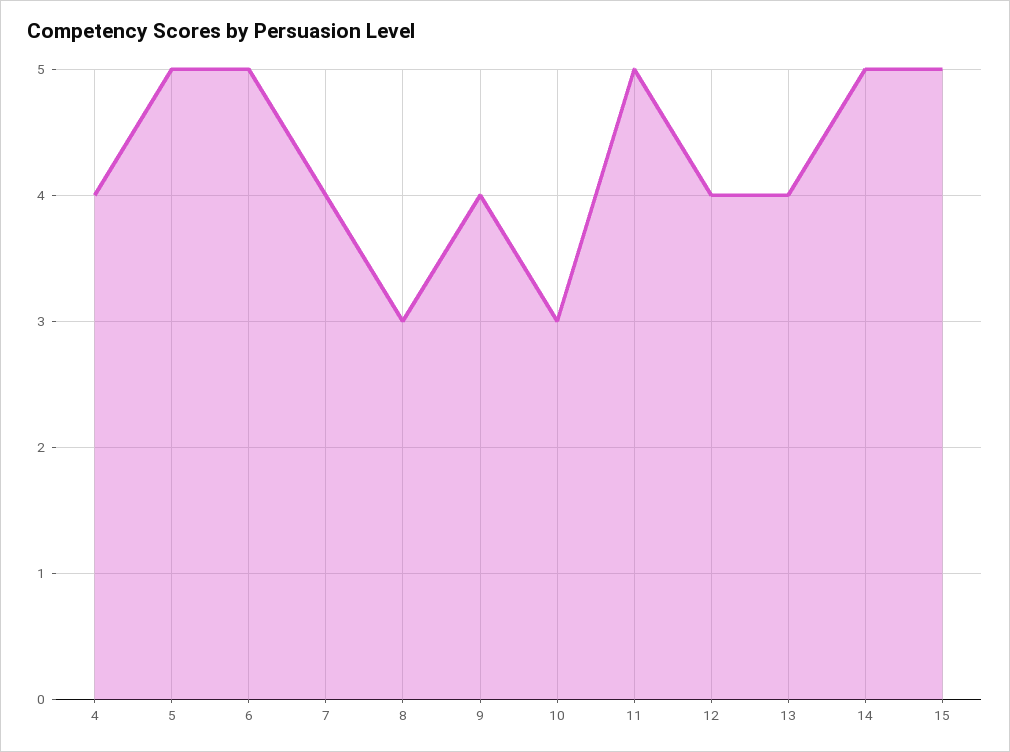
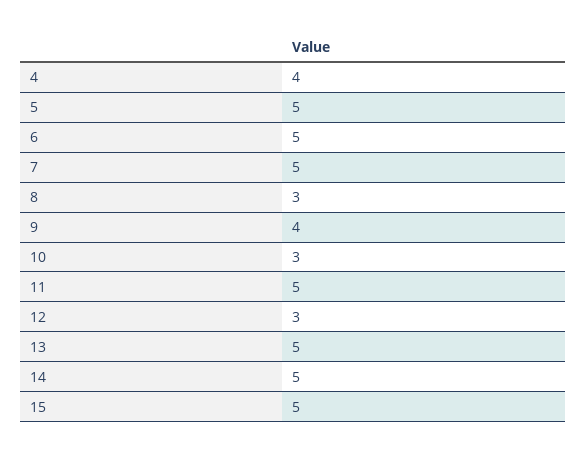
  {
    "4": 4,
    "5": 5,
    "6": 5,
-   "7": 4,
+   "7": 5,
    "8": 3,
    "9": 4,
    "10": 3,
    "11": 5,
-   "12": 4,
+   "12": 3,
-   "13": 4,
+   "13": 5,
    "14": 5,
    "15": 5
  }

